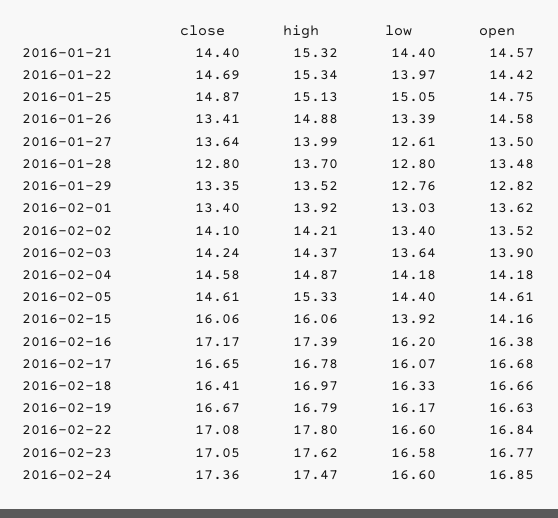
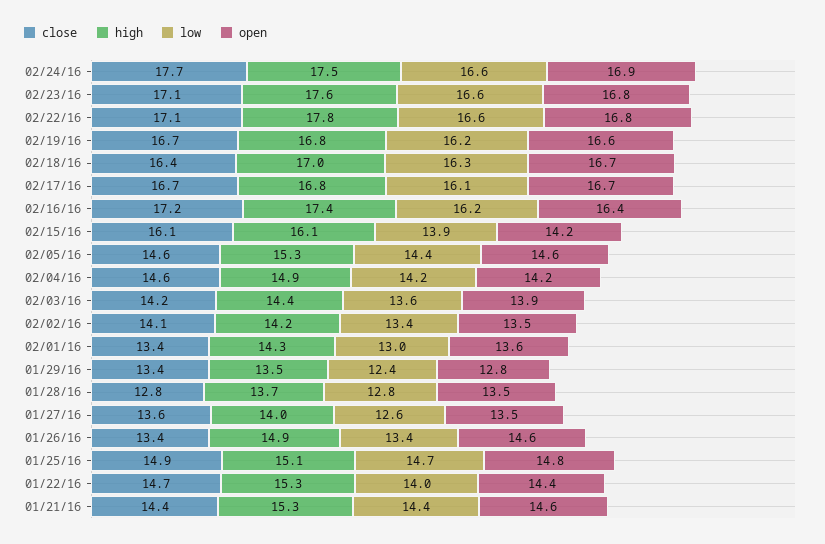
  {
    "close": {
      "2016-01-21": 14.4,
      "2016-01-22": 14.69,
      "2016-01-25": 14.87,
      "2016-01-26": 13.41,
      "2016-01-27": 13.64,
      "2016-01-28": 12.8,
      "2016-01-29": 13.35,
      "2016-02-01": 13.4,
      "2016-02-02": 14.1,
      "2016-02-03": 14.24,
      "2016-02-04": 14.58,
      "2016-02-05": 14.61,
      "2016-02-15": 16.06,
      "2016-02-16": 17.17,
      "2016-02-17": 16.65,
      "2016-02-18": 16.41,
      "2016-02-19": 16.67,
      "2016-02-22": 17.08,
      "2016-02-23": 17.05,
-     "2016-02-24": 17.36
+     "2016-02-24": 17.7
    },
    "high": {
      "2016-01-21": 15.32,
      "2016-01-22": 15.34,
      "2016-01-25": 15.13,
      "2016-01-26": 14.88,
      "2016-01-27": 13.99,
      "2016-01-28": 13.7,
      "2016-01-29": 13.52,
-     "2016-02-01": 13.92,
+     "2016-02-01": 14.3,
      "2016-02-02": 14.21,
      "2016-02-03": 14.37,
      "2016-02-04": 14.87,
      "2016-02-05": 15.33,
      "2016-02-15": 16.06,
      "2016-02-16": 17.39,
      "2016-02-17": 16.78,
      "2016-02-18": 16.97,
      "2016-02-19": 16.79,
      "2016-02-22": 17.8,
      "2016-02-23": 17.62,
      "2016-02-24": 17.47
    },
    "low": {
      "2016-01-21": 14.4,
      "2016-01-22": 13.97,
-     "2016-01-25": 15.05,
+     "2016-01-25": 14.7,
      "2016-01-26": 13.39,
      "2016-01-27": 12.61,
      "2016-01-28": 12.8,
-     "2016-01-29": 12.76,
+     "2016-01-29": 12.4,
      "2016-02-01": 13.03,
      "2016-02-02": 13.4,
      "2016-02-03": 13.64,
      "2016-02-04": 14.18,
      "2016-02-05": 14.4,
      "2016-02-15": 13.92,
      "2016-02-16": 16.2,
      "2016-02-17": 16.07,
      "2016-02-18": 16.33,
      "2016-02-19": 16.17,
      "2016-02-22": 16.6,
      "2016-02-23": 16.58,
      "2016-02-24": 16.6
    },
    "open": {
      "2016-01-21": 14.57,
      "2016-01-22": 14.42,
      "2016-01-25": 14.75,
      "2016-01-26": 14.58,
      "2016-01-27": 13.5,
      "2016-01-28": 13.48,
      "2016-01-29": 12.82,
      "2016-02-01": 13.62,
      "2016-02-02": 13.52,
      "2016-02-03": 13.9,
      "2016-02-04": 14.18,
      "2016-02-05": 14.61,
      "2016-02-15": 14.16,
      "2016-02-16": 16.38,
      "2016-02-17": 16.68,
      "2016-02-18": 16.66,
      "2016-02-19": 16.63,
      "2016-02-22": 16.84,
      "2016-02-23": 16.77,
      "2016-02-24": 16.85
    }
  }

